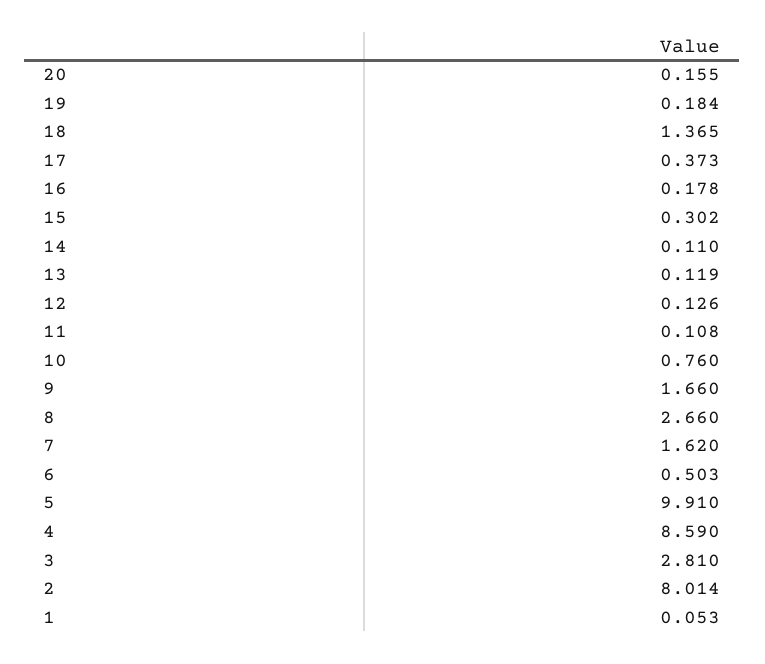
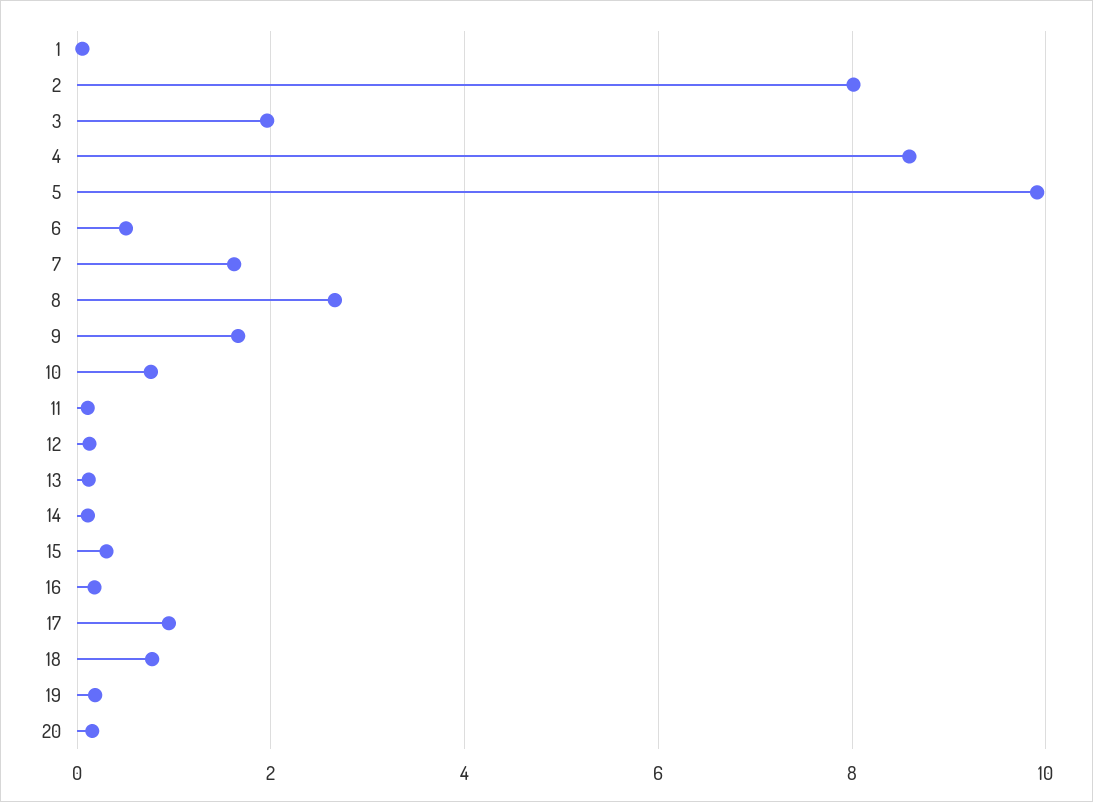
  {
    "20": 0.155,
    "19": 0.184,
-   "18": 1.365,
+   "18": 0.8,
-   "17": 0.373,
+   "17": 1,
    "16": 0.178,
    "15": 0.302,
    "14": 0.11,
    "13": 0.119,
    "12": 0.126,
    "11": 0.108,
    "10": 0.76,
    "9": 1.66,
    "8": 2.66,
    "7": 1.62,
    "6": 0.503,
    "5": 9.91,
    "4": 8.59,
-   "3": 2.81,
+   "3": 2,
    "2": 8.014,
    "1": 0.053
  }

